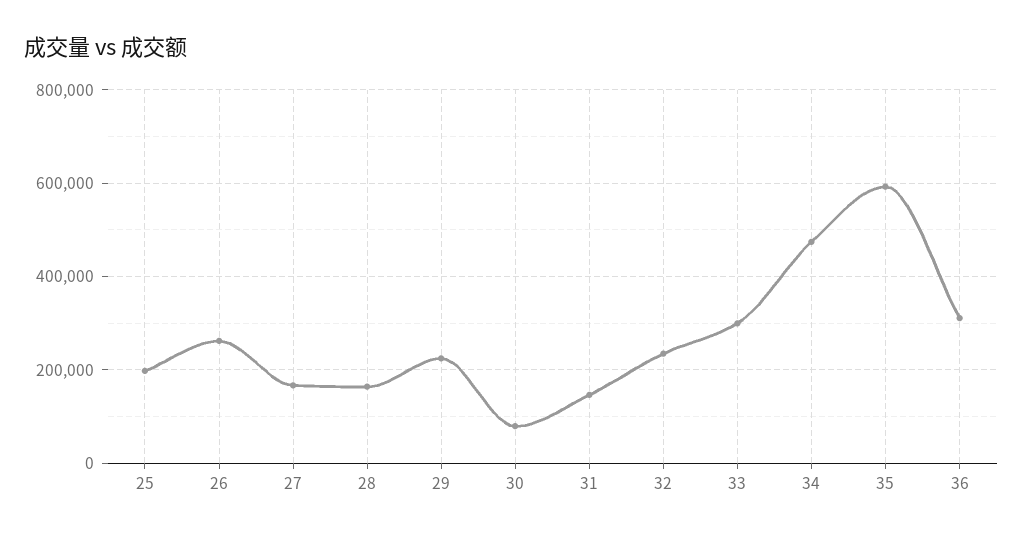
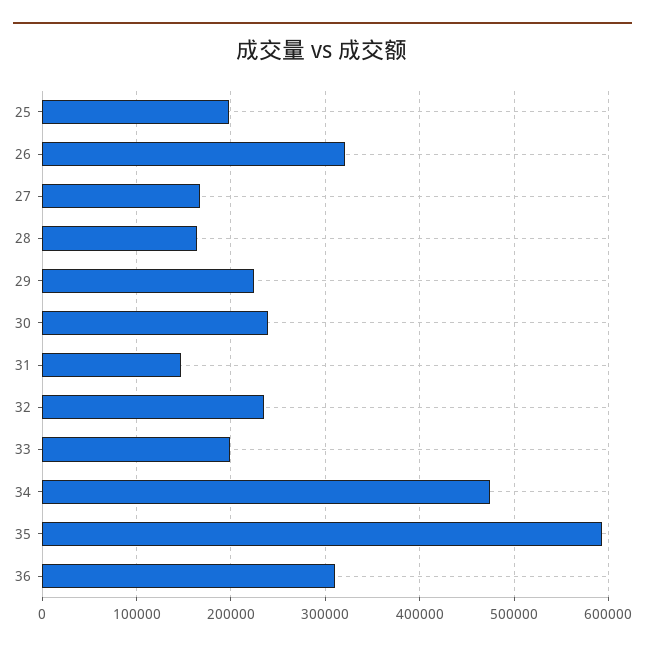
  {
    "25": 200000,
-   "26": 260000,
+   "26": 320000,
    "27": 170000,
    "28": 160000,
    "29": 220000,
-   "30": 80000,
+   "30": 240000,
    "31": 150000,
    "32": 230000,
-   "33": 300000,
+   "33": 200000,
    "34": 470000,
    "35": 590000,
    "36": 310000
  }

